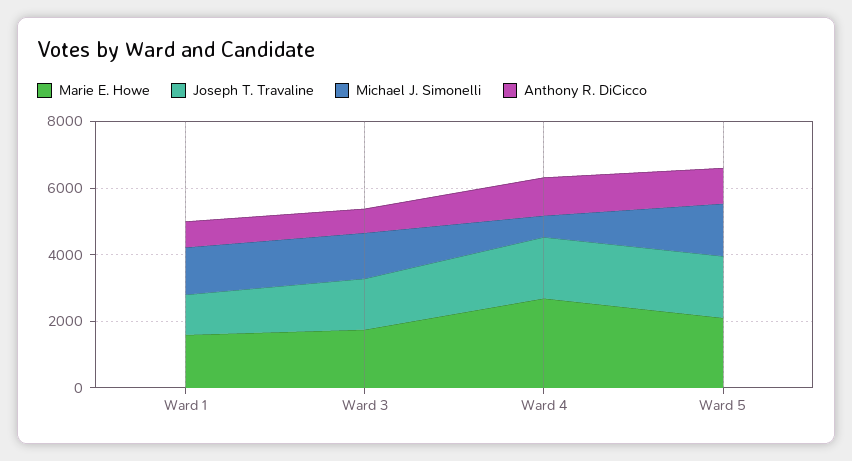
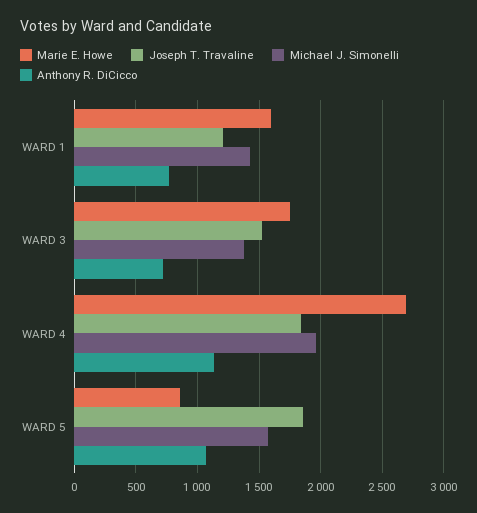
  {
    "Marie E. Howe": {
      "Ward 1": 1600,
      "Ward 3": 1750,
      "Ward 4": 2700,
-     "Ward 5": 2000
+     "Ward 5": 850
    },
    "Joseph T. Travaline": {
      "Ward 1": 1200,
      "Ward 3": 1550,
      "Ward 4": 1850,
      "Ward 5": 1850
    },
    "Michael J. Simonelli": {
      "Ward 1": 1400,
      "Ward 3": 1350,
-     "Ward 4": 500,
+     "Ward 4": 1950,
      "Ward 5": 1550
    },
    "Anthony R. DiCicco": {
      "Ward 1": 750,
      "Ward 3": 700,
      "Ward 4": 1150,
      "Ward 5": 1050
    }
  }

